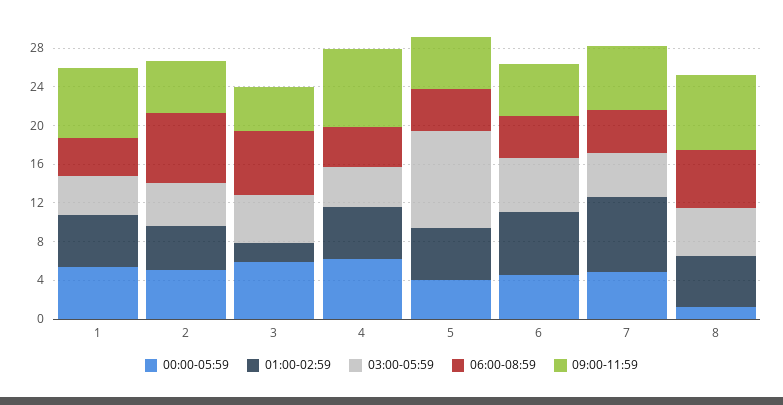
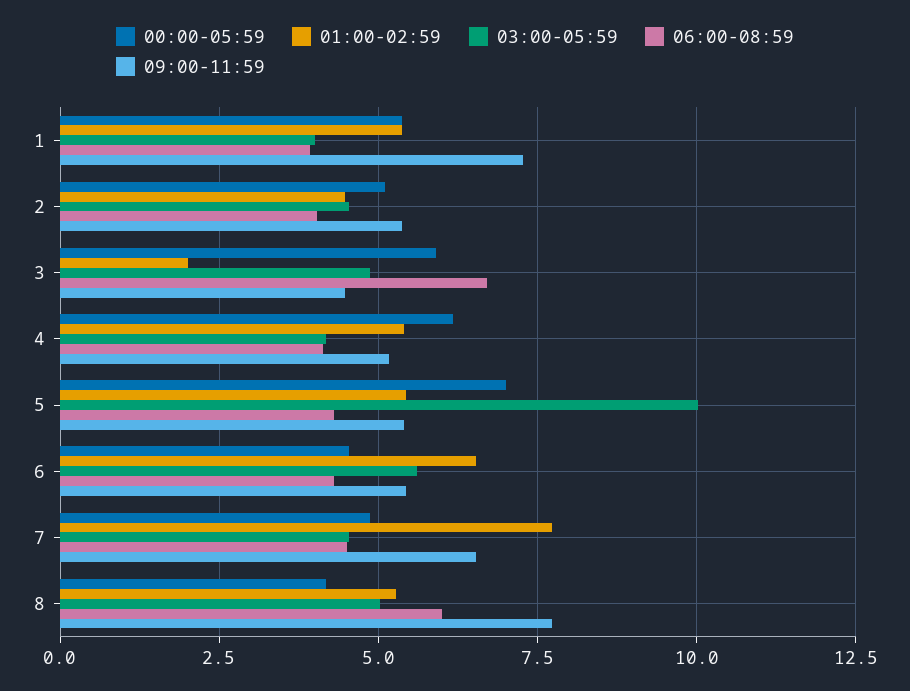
  {
    "00:00-05:59": {
      "1": 5.25,
      "2": 5,
      "3": 6,
      "4": 6.25,
-     "5": 4,
+     "5": 7,
      "6": 4.5,
      "7": 4.75,
-     "8": 1
+     "8": 4.25
    },
    "01:00-02:59": {
      "1": 5.25,
      "2": 4.5,
      "3": 2,
      "4": 5.5,
      "5": 5.5,
      "6": 6.5,
      "7": 7.75,
      "8": 5.25
    },
    "03:00-05:59": {
      "1": 4,
      "2": 4.5,
      "3": 4.75,
      "4": 4.25,
      "5": 10,
      "6": 5.5,
      "7": 4.5,
      "8": 5
    },
    "06:00-08:59": {
      "1": 4,
-     "2": 7,
+     "2": 4,
      "3": 6.75,
      "4": 4.25,
      "5": 4.25,
      "6": 4.25,
      "7": 4.5,
      "8": 6
    },
    "09:00-11:59": {
      "1": 7.25,
      "2": 5.25,
      "3": 4.5,
-     "4": 8,
+     "4": 5.25,
      "5": 5.5,
      "6": 5.5,
      "7": 6.5,
      "8": 7.75
    }
  }

